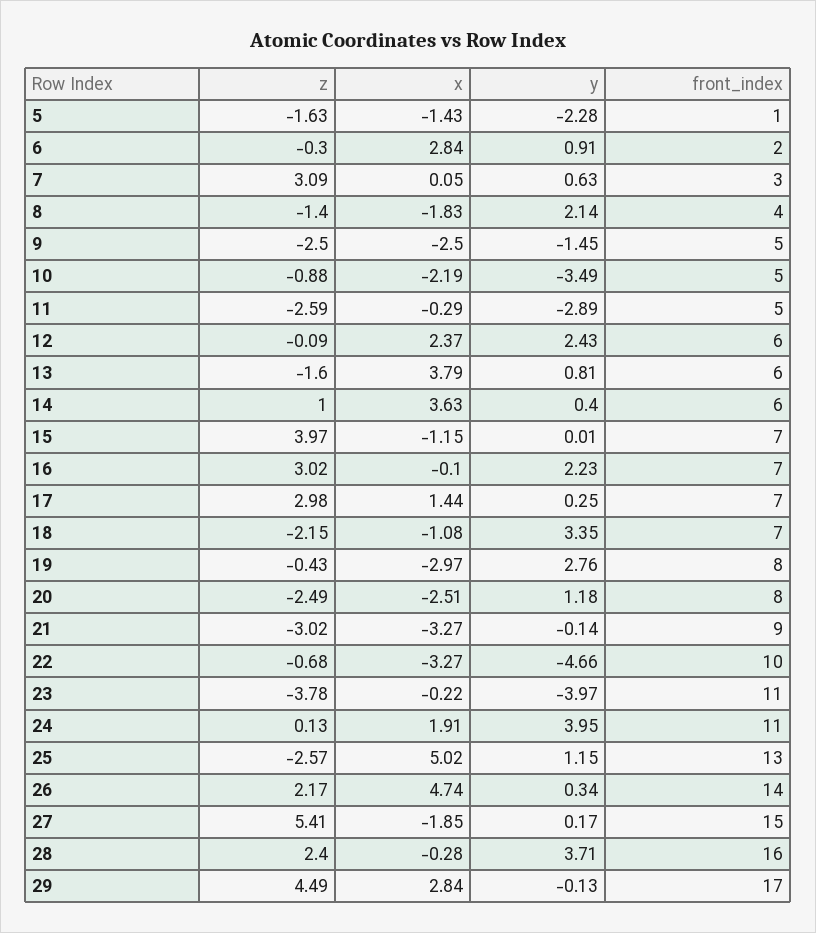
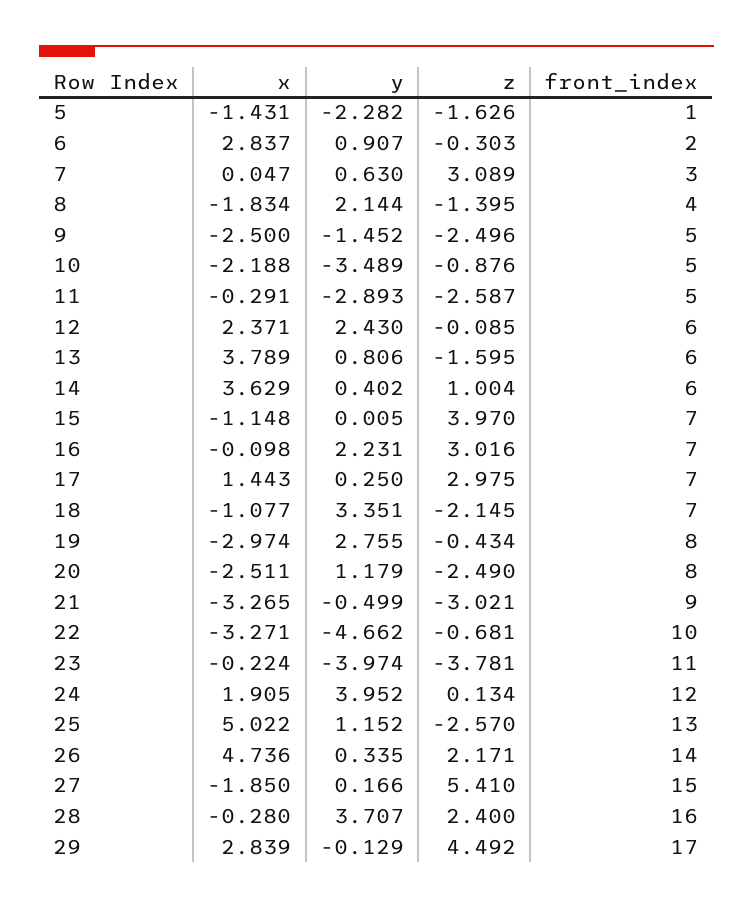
  {
    "z": {
      "5": -1.626,
      "6": -0.303,
      "7": 3.089,
      "8": -1.395,
      "9": -2.496,
      "10": -0.876,
      "11": -2.587,
      "12": -0.085,
      "13": -1.595,
      "14": 1.004,
      "15": 3.97,
      "16": 3.016,
      "17": 2.975,
      "18": -2.145,
      "19": -0.434,
      "20": -2.49,
      "21": -3.021,
      "22": -0.681,
      "23": -3.781,
      "24": 0.134,
      "25": -2.57,
      "26": 2.171,
      "27": 5.41,
      "28": 2.4,
      "29": 4.492
    },
    "x": {
      "5": -1.431,
      "6": 2.837,
      "7": 0.047,
      "8": -1.834,
      "9": -2.5,
      "10": -2.188,
      "11": -0.291,
      "12": 2.371,
      "13": 3.789,
      "14": 3.629,
      "15": -1.148,
      "16": -0.098,
      "17": 1.443,
      "18": -1.077,
      "19": -2.974,
      "20": -2.511,
      "21": -3.265,
      "22": -3.271,
      "23": -0.224,
      "24": 1.905,
      "25": 5.022,
      "26": 4.736,
      "27": -1.85,
      "28": -0.28,
      "29": 2.839
    },
    "y": {
      "5": -2.282,
      "6": 0.907,
      "7": 0.63,
      "8": 2.144,
      "9": -1.452,
      "10": -3.489,
      "11": -2.893,
      "12": 2.43,
      "13": 0.806,
      "14": 0.402,
      "15": 0.005,
      "16": 2.231,
      "17": 0.25,
      "18": 3.351,
      "19": 2.755,
      "20": 1.179,
-     "21": -0.14,
+     "21": -0.499,
      "22": -4.662,
      "23": -3.974,
      "24": 3.952,
      "25": 1.152,
      "26": 0.335,
      "27": 0.166,
      "28": 3.707,
      "29": -0.129
    },
    "front_index": {
      "5": 1,
      "6": 2,
      "7": 3,
      "8": 4,
      "9": 5,
      "10": 5,
      "11": 5,
      "12": 6,
      "13": 6,
      "14": 6,
      "15": 7,
      "16": 7,
      "17": 7,
      "18": 7,
      "19": 8,
      "20": 8,
      "21": 9,
      "22": 10,
      "23": 11,
-     "24": 11,
+     "24": 12,
      "25": 13,
      "26": 14,
      "27": 15,
      "28": 16,
      "29": 17
    }
  }

